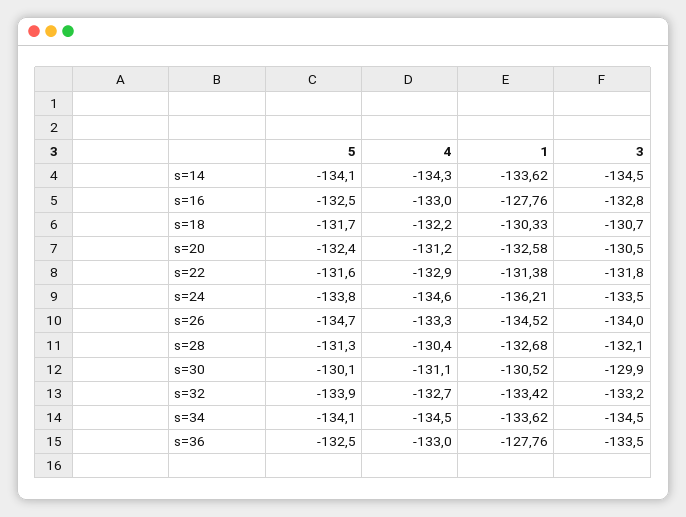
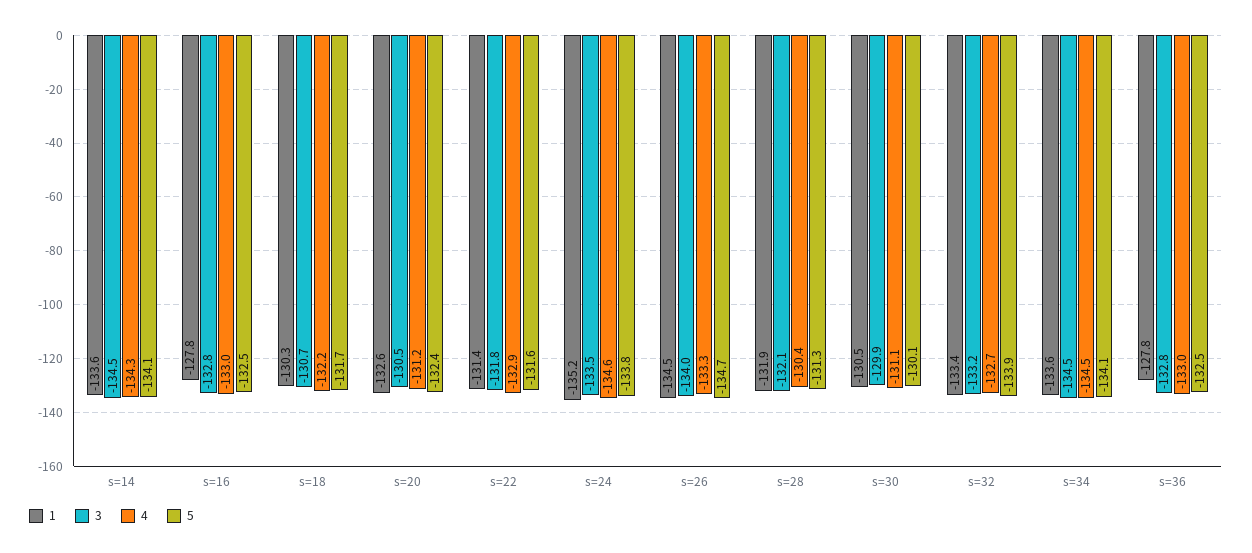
  {
    "5": {
      "s=14": -134.1,
      "s=16": -132.5,
      "s=18": -131.7,
      "s=20": -132.4,
      "s=22": -131.6,
      "s=24": -133.8,
      "s=26": -134.7,
      "s=28": -131.3,
      "s=30": -130.1,
      "s=32": -133.9,
      "s=34": -134.1,
      "s=36": -132.5
    },
    "4": {
      "s=14": -134.3,
      "s=16": -133,
      "s=18": -132.2,
      "s=20": -131.2,
      "s=22": -132.9,
      "s=24": -134.6,
      "s=26": -133.3,
      "s=28": -130.4,
      "s=30": -131.1,
      "s=32": -132.7,
      "s=34": -134.5,
      "s=36": -133
    },
    "1": {
      "s=14": -133.62,
      "s=16": -127.76,
      "s=18": -130.33,
      "s=20": -132.58,
      "s=22": -131.38,
-     "s=24": -136.21,
+     "s=24": -135.2,
      "s=26": -134.52,
-     "s=28": -132.68,
+     "s=28": -131.9,
      "s=30": -130.52,
      "s=32": -133.42,
      "s=34": -133.62,
      "s=36": -127.76
    },
    "3": {
      "s=14": -134.5,
      "s=16": -132.8,
      "s=18": -130.7,
      "s=20": -130.5,
      "s=22": -131.8,
      "s=24": -133.5,
      "s=26": -134,
      "s=28": -132.1,
      "s=30": -129.9,
      "s=32": -133.2,
      "s=34": -134.5,
-     "s=36": -133.5
+     "s=36": -132.8
    }
  }

